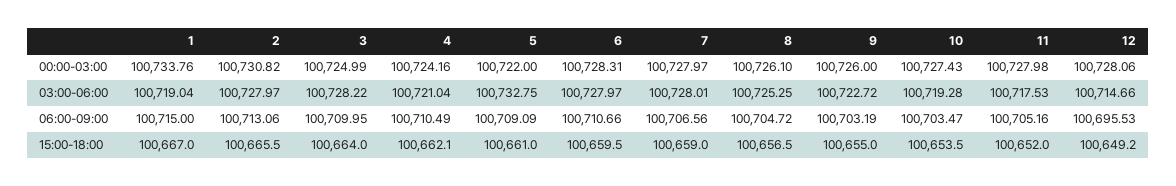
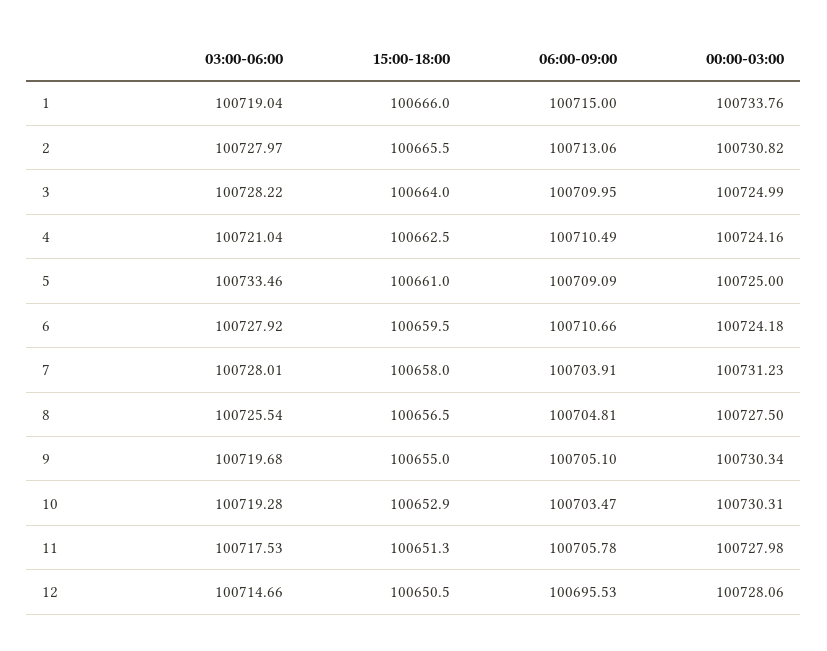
  {
    "1": {
      "00:00-03:00": 100733.76,
      "03:00-06:00": 100719.04,
      "06:00-09:00": 100715,
-     "15:00-18:00": 100667
+     "15:00-18:00": 100666
    },
    "2": {
      "00:00-03:00": 100730.82,
      "03:00-06:00": 100727.97,
      "06:00-09:00": 100713.06,
      "15:00-18:00": 100665.5
    },
    "3": {
      "00:00-03:00": 100724.99,
      "03:00-06:00": 100728.22,
      "06:00-09:00": 100709.95,
      "15:00-18:00": 100664
    },
    "4": {
      "00:00-03:00": 100724.16,
      "03:00-06:00": 100721.04,
      "06:00-09:00": 100710.49,
-     "15:00-18:00": 100662.1
+     "15:00-18:00": 100662.5
    },
    "5": {
-     "00:00-03:00": 100722,
+     "00:00-03:00": 100725,
-     "03:00-06:00": 100732.75,
+     "03:00-06:00": 100733.46,
      "06:00-09:00": 100709.09,
      "15:00-18:00": 100661
    },
    "6": {
-     "00:00-03:00": 100728.31,
+     "00:00-03:00": 100724.18,
-     "03:00-06:00": 100727.97,
+     "03:00-06:00": 100727.92,
      "06:00-09:00": 100710.66,
      "15:00-18:00": 100659.5
    },
    "7": {
-     "00:00-03:00": 100727.97,
+     "00:00-03:00": 100731.23,
      "03:00-06:00": 100728.01,
-     "06:00-09:00": 100706.56,
+     "06:00-09:00": 100703.91,
-     "15:00-18:00": 100659
+     "15:00-18:00": 100658
    },
    "8": {
-     "00:00-03:00": 100726.1,
+     "00:00-03:00": 100727.5,
-     "03:00-06:00": 100725.25,
+     "03:00-06:00": 100725.54,
-     "06:00-09:00": 100704.72,
+     "06:00-09:00": 100704.81,
      "15:00-18:00": 100656.5
    },
    "9": {
-     "00:00-03:00": 100726,
+     "00:00-03:00": 100730.34,
-     "03:00-06:00": 100722.72,
+     "03:00-06:00": 100719.68,
-     "06:00-09:00": 100703.19,
+     "06:00-09:00": 100705.1,
      "15:00-18:00": 100655
    },
    "10": {
-     "00:00-03:00": 100727.43,
+     "00:00-03:00": 100730.31,
      "03:00-06:00": 100719.28,
      "06:00-09:00": 100703.47,
-     "15:00-18:00": 100653.5
+     "15:00-18:00": 100652.9
    },
    "11": {
      "00:00-03:00": 100727.98,
      "03:00-06:00": 100717.53,
-     "06:00-09:00": 100705.16,
+     "06:00-09:00": 100705.78,
-     "15:00-18:00": 100652
+     "15:00-18:00": 100651.3
    },
    "12": {
      "00:00-03:00": 100728.06,
      "03:00-06:00": 100714.66,
      "06:00-09:00": 100695.53,
-     "15:00-18:00": 100649.2
+     "15:00-18:00": 100650.5
    }
  }

